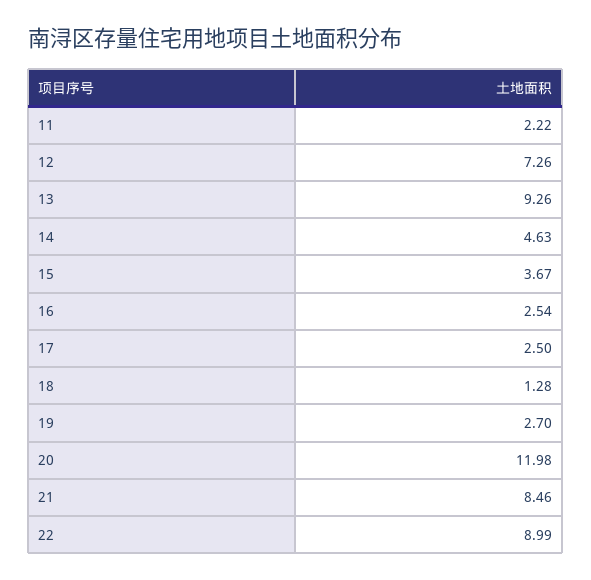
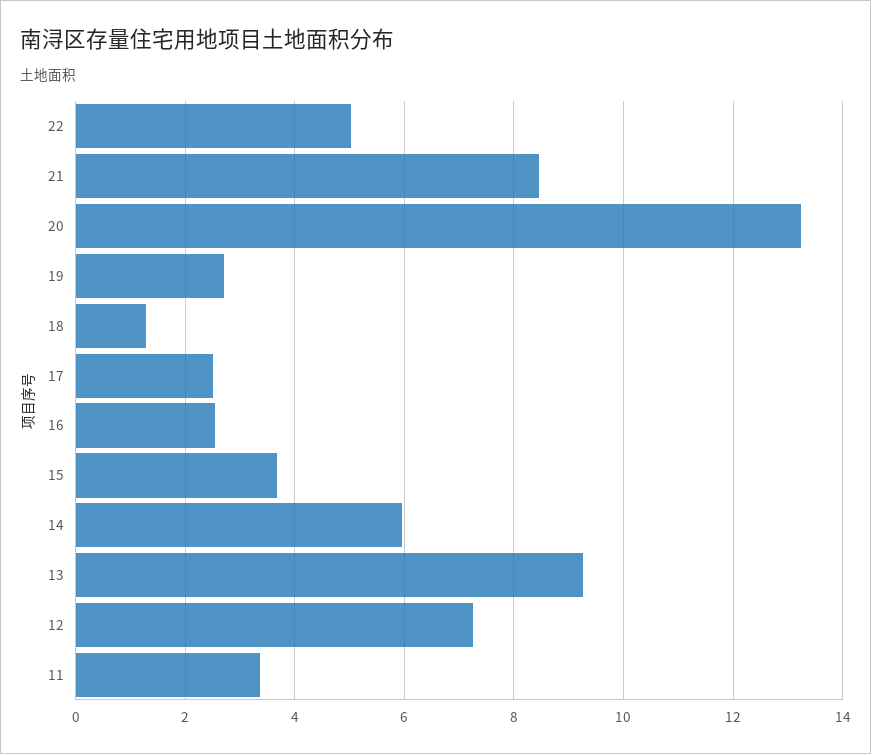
  {
-   "11": 2.22,
+   "11": 3.4,
    "12": 7.26,
    "13": 9.26,
-   "14": 4.63,
+   "14": 6,
    "15": 3.67,
    "16": 2.54,
    "17": 2.5,
    "18": 1.28,
    "19": 2.7,
-   "20": 11.98,
+   "20": 13.2,
    "21": 8.46,
-   "22": 8.99
+   "22": 5
  }

